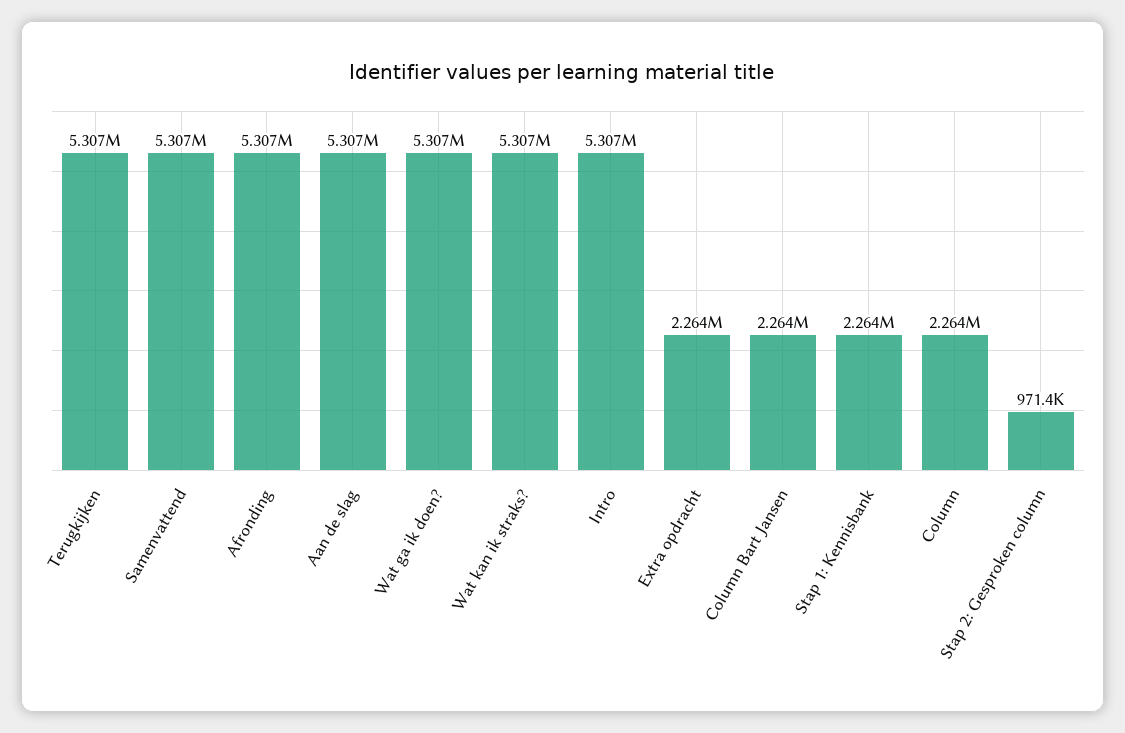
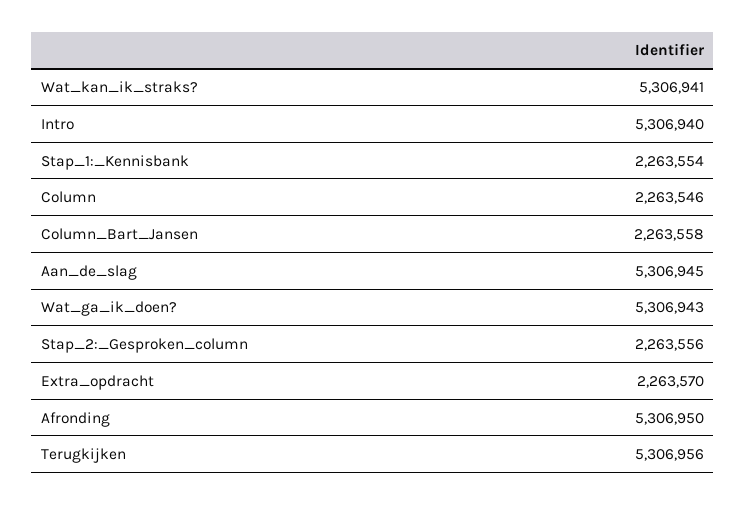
  {
    "Terugkijken": 5306956,
-   "Samenvattend": 5307000,
    "Afronding": 5306950,
    "Aan de slag": 5306945,
    "Wat ga ik doen?": 5306943,
    "Wat kan ik straks?": 5306941,
    "Intro": 5306940,
    "Extra opdracht": 2263570,
    "Column Bart Jansen": 2263558,
    "Stap 1: Kennisbank": 2263554,
    "Column": 2263546,
-   "Stap 2: Gesproken column": 971400
+   "Stap 2: Gesproken column": 2263556
  }

